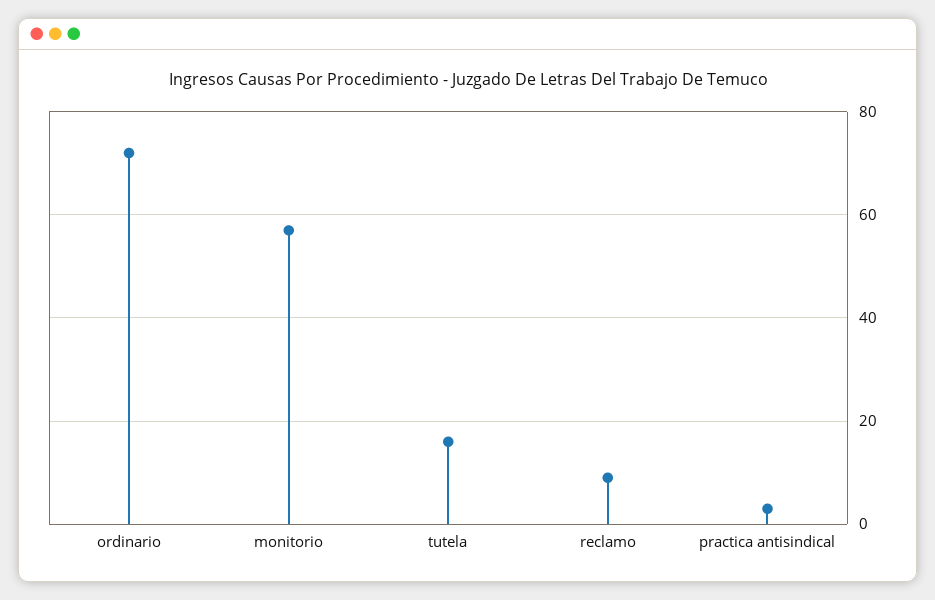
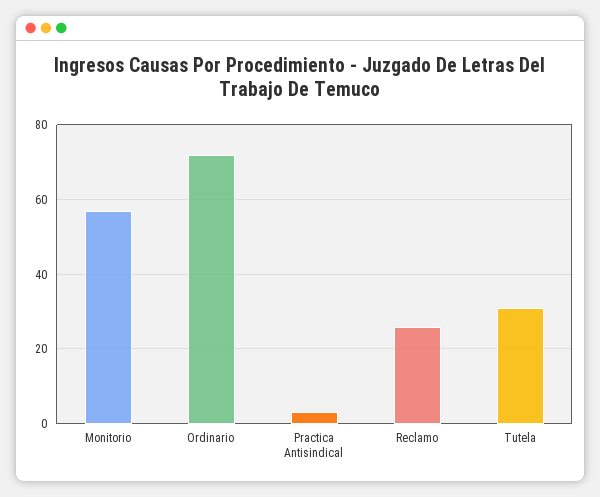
  {
    "ordinario": 70,
    "monitorio": 55,
-   "tutela": 15,
+   "tutela": 30,
-   "reclamo": 10,
+   "reclamo": 25,
    "practica antisindical": 5
  }

